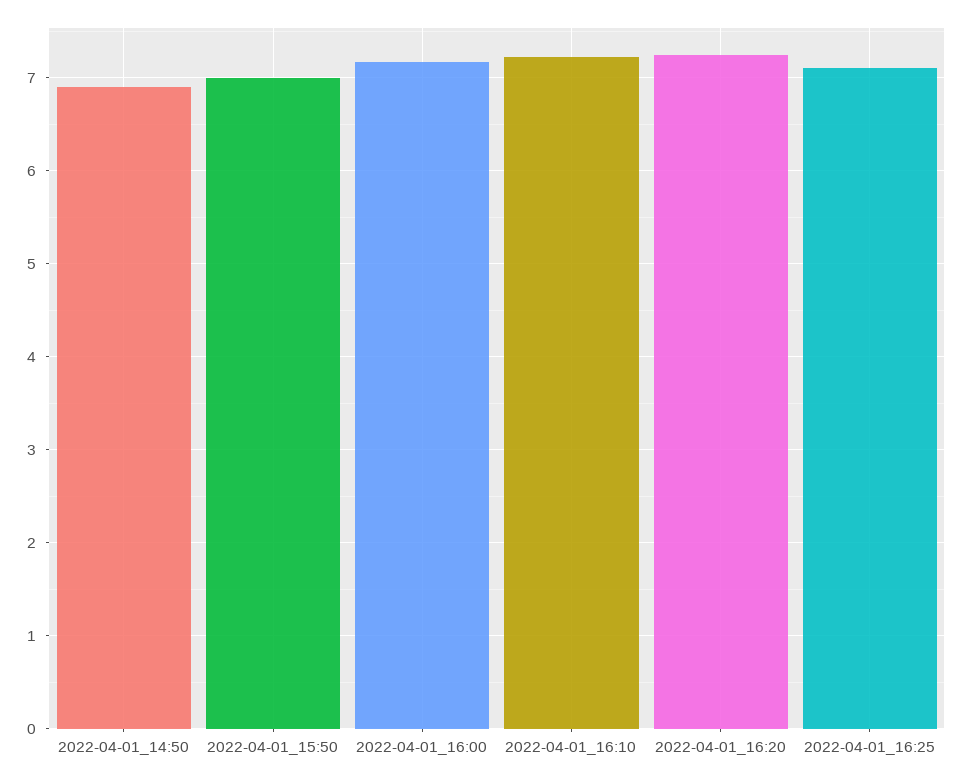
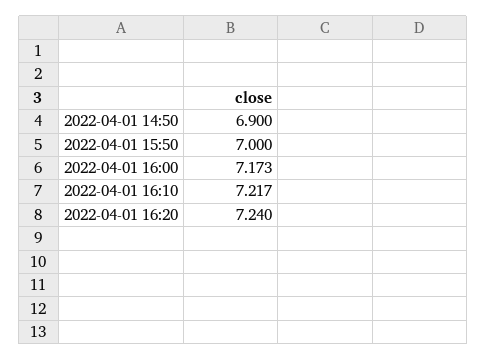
  {
    "2022-04-01_14:50": 6.9,
    "2022-04-01_15:50": 7,
    "2022-04-01_16:00": 7.173,
    "2022-04-01_16:10": 7.217,
-   "2022-04-01_16:20": 7.24,
+   "2022-04-01_16:20": 7.24
-   "2022-04-01_16:25": 7.1
  }

